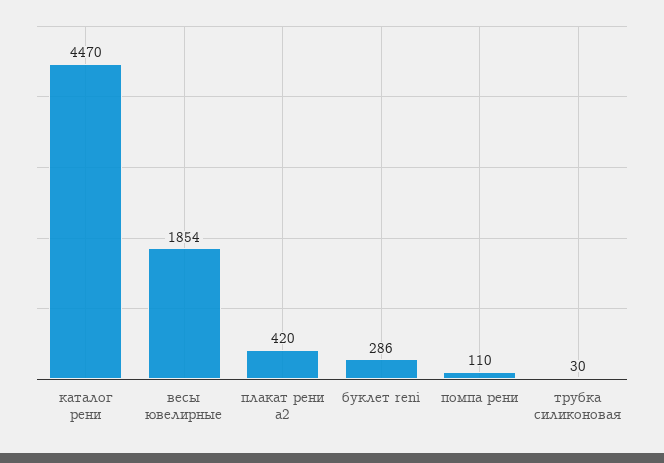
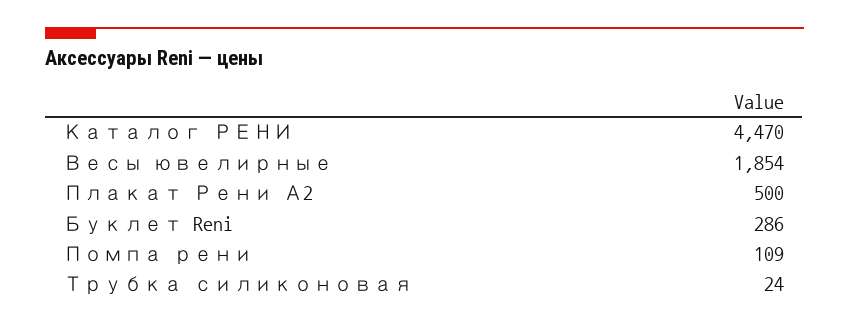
  {
    "каталог рени": 4470,
    "весы ювелирные": 1854,
-   "плакат рени а2": 420,
+   "плакат рени а2": 500,
    "буклет reni": 286,
-   "помпа рени": 110,
+   "помпа рени": 109,
-   "трубка силиконовая": 30
+   "трубка силиконовая": 24
  }

